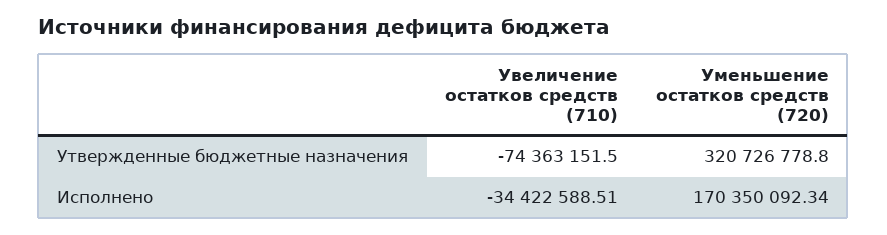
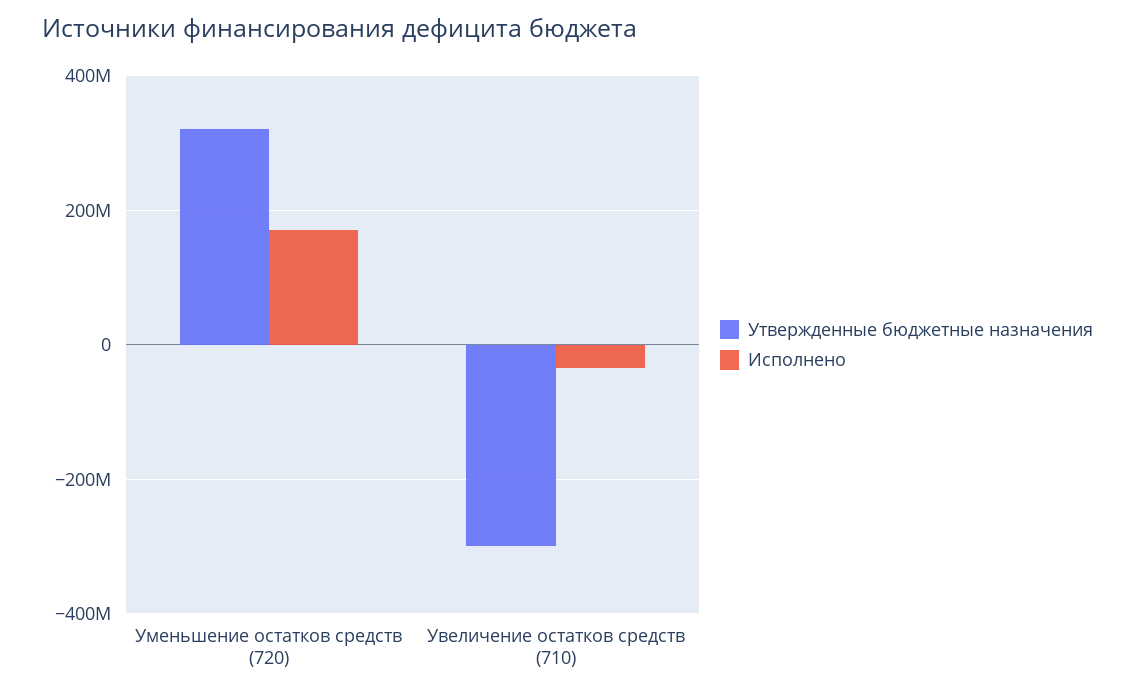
  {
    "Утвержденные бюджетные назначения": {
-     "Увеличение остатков средств (710)": -74363151.5,
+     "Увеличение остатков средств (710)": -300000000,
      "Уменьшение остатков средств (720)": 320726778.8
    },
    "Исполнено": {
      "Увеличение остатков средств (710)": -34422588.51,
      "Уменьшение остатков средств (720)": 170350092.34
    }
  }

